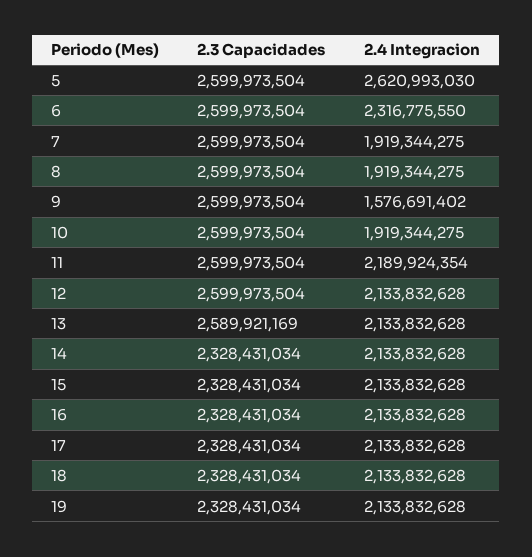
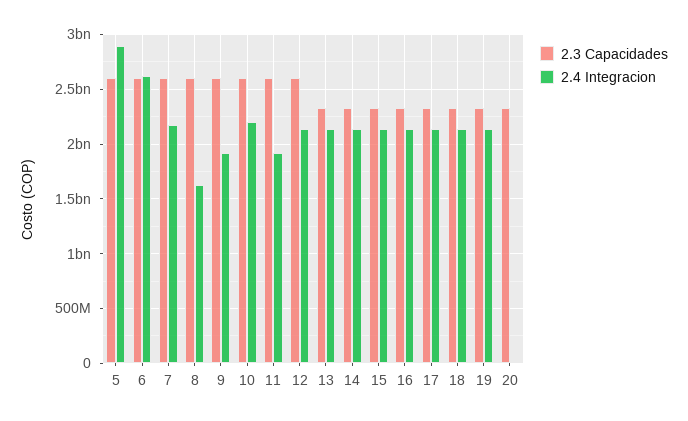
  {
    "2.3 Capacidades": {
      "5": 2599973504,
      "6": 2599973504,
      "7": 2599973504,
      "8": 2599973504,
      "9": 2599973504,
      "10": 2599973504,
      "11": 2599973504,
      "12": 2599973504,
-     "13": 2589921169,
+     "13": 2300000000,
      "14": 2328431034,
      "15": 2328431034,
      "16": 2328431034,
      "17": 2328431034,
      "18": 2328431034,
-     "19": 2328431034
+     "19": 2328431034,
+     "20": 2300000000
    },
    "2.4 Integracion": {
-     "5": 2620993030,
+     "5": 2900000000,
-     "6": 2316775550,
+     "6": 2600000000,
-     "7": 1919344275,
+     "7": 2200000000,
-     "8": 1919344275,
+     "8": 1600000000,
-     "9": 1576691402,
+     "9": 1900000000,
-     "10": 1919344275,
+     "10": 2200000000,
-     "11": 2189924354,
+     "11": 1900000000,
      "12": 2133832628,
      "13": 2133832628,
      "14": 2133832628,
      "15": 2133832628,
      "16": 2133832628,
      "17": 2133832628,
      "18": 2133832628,
-     "19": 2133832628
+     "19": 2133832628,
+     "20": 0
    }
  }

